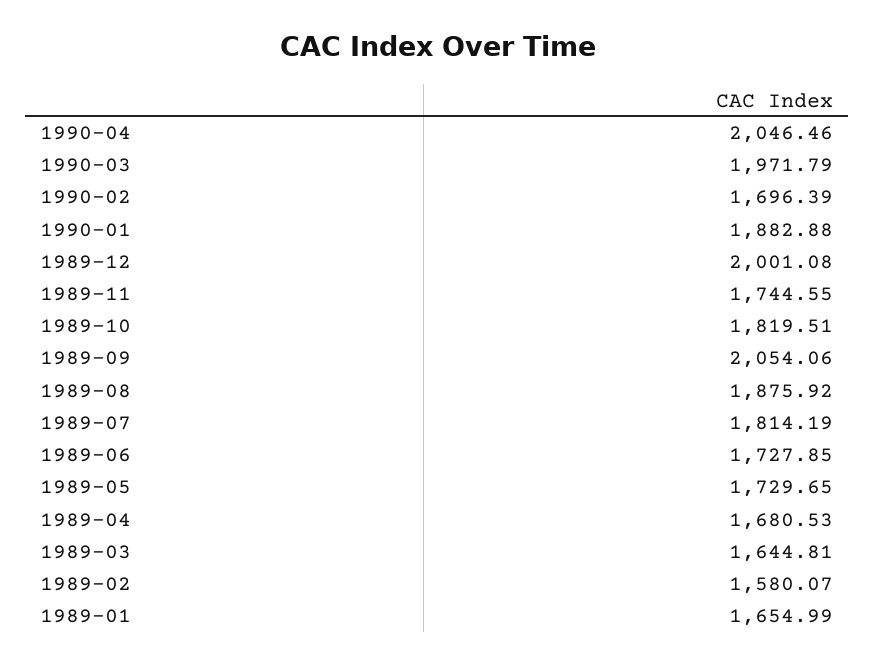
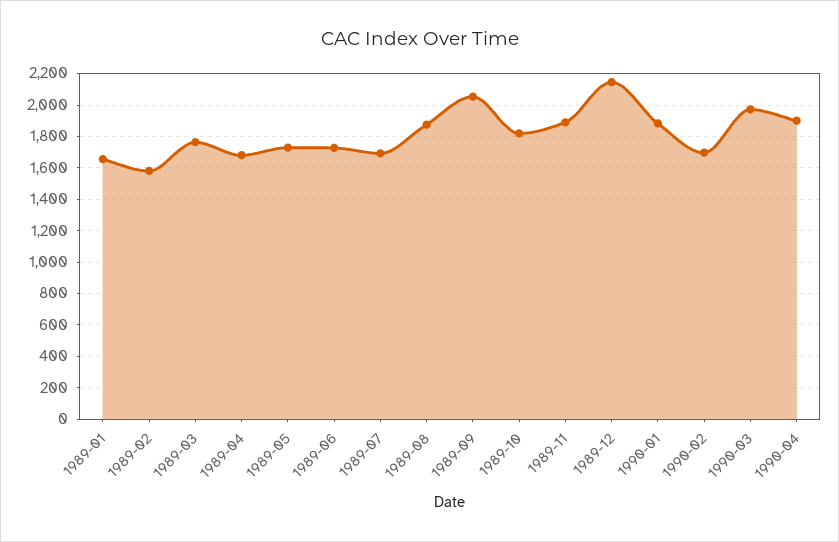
  {
-   "1990-04": 2046.46,
+   "1990-04": 1900,
    "1990-03": 1971.79,
    "1990-02": 1696.39,
    "1990-01": 1882.88,
-   "1989-12": 2001.08,
+   "1989-12": 2150,
-   "1989-11": 1744.55,
+   "1989-11": 1900,
    "1989-10": 1819.51,
    "1989-09": 2054.06,
    "1989-08": 1875.92,
-   "1989-07": 1814.19,
+   "1989-07": 1700,
    "1989-06": 1727.85,
    "1989-05": 1729.65,
    "1989-04": 1680.53,
-   "1989-03": 1644.81,
+   "1989-03": 1750,
    "1989-02": 1580.07,
    "1989-01": 1654.99
  }

